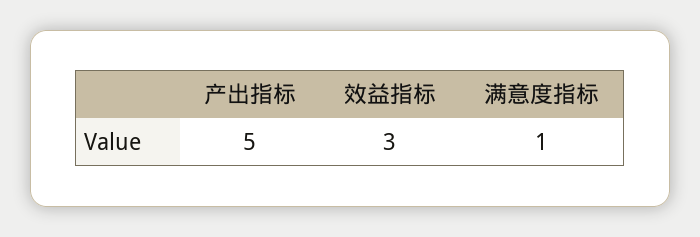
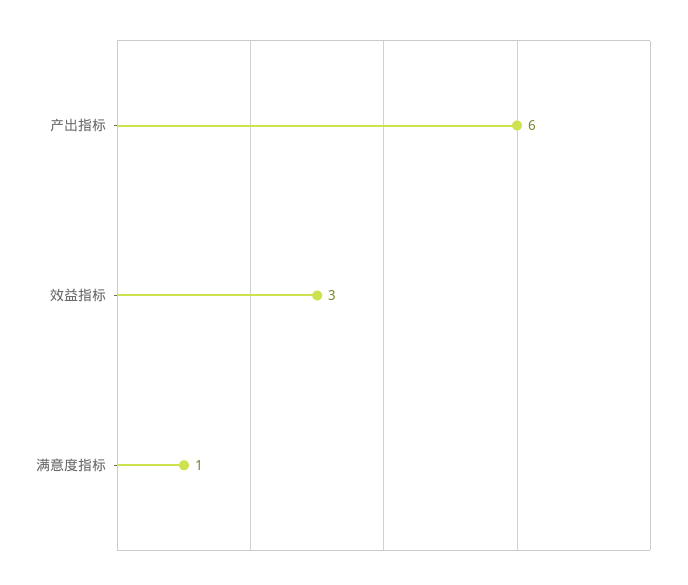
  {
-   "产出指标": 5,
+   "产出指标": 6,
    "效益指标": 3,
    "满意度指标": 1
  }

